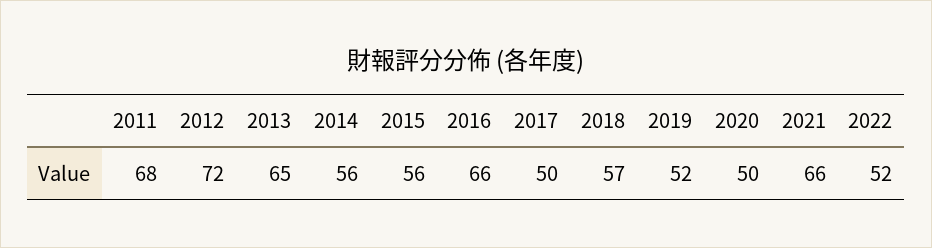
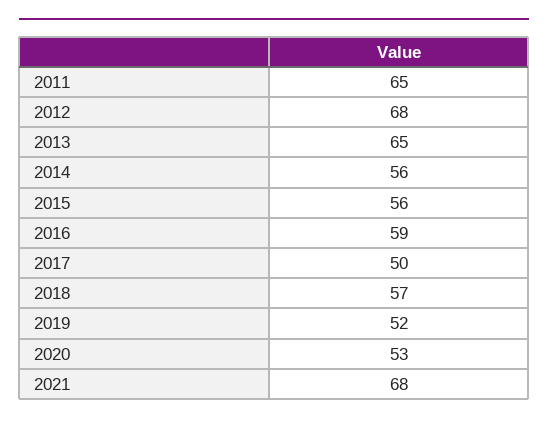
  {
-   "2011": 68,
+   "2011": 65,
-   "2012": 72,
+   "2012": 68,
    "2013": 65,
    "2014": 56,
    "2015": 56,
-   "2016": 66,
+   "2016": 59,
    "2017": 50,
    "2018": 57,
    "2019": 52,
-   "2020": 50,
+   "2020": 53,
-   "2021": 66,
+   "2021": 68
-   "2022": 52
  }

